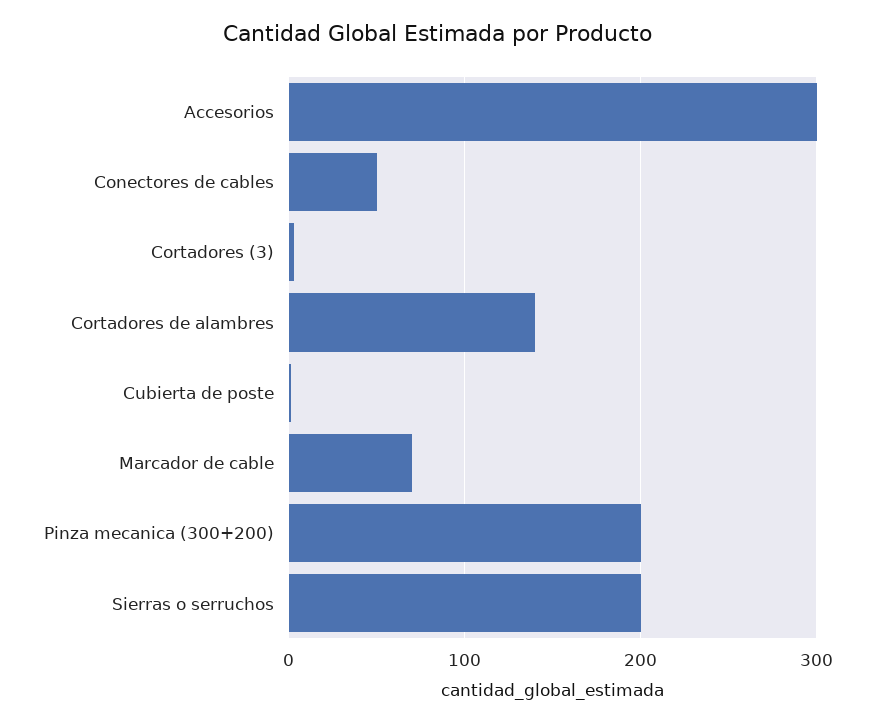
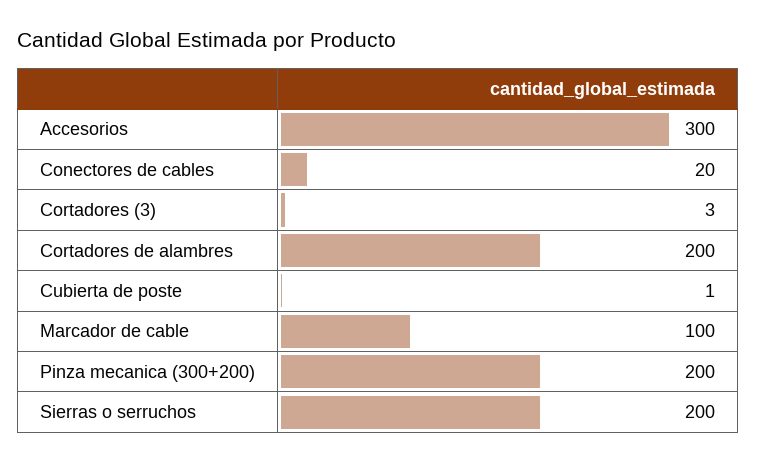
  {
    "Accesorios": 300,
-   "Conectores de cables": 50,
+   "Conectores de cables": 20,
    "Cortadores (3)": 3,
-   "Cortadores de alambres": 140,
+   "Cortadores de alambres": 200,
    "Cubierta de poste": 1,
-   "Marcador de cable": 70,
+   "Marcador de cable": 100,
    "Pinza mecanica (300+200)": 200,
    "Sierras o serruchos": 200
  }

